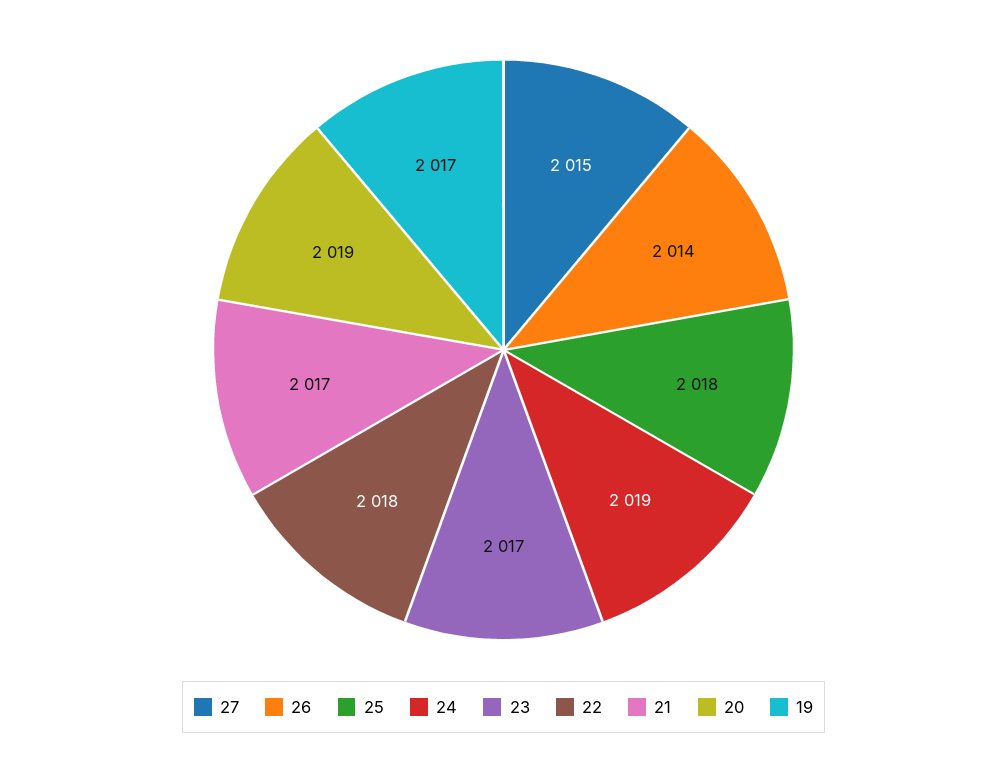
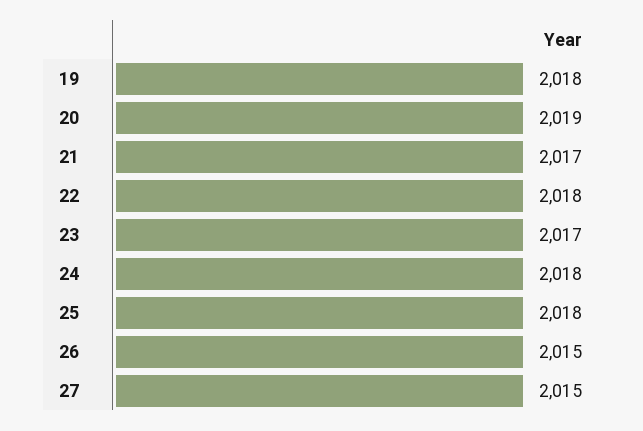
  {
    "27": 2015,
-   "26": 2014,
+   "26": 2015,
    "25": 2018,
-   "24": 2019,
+   "24": 2018,
    "23": 2017,
    "22": 2018,
    "21": 2017,
    "20": 2019,
-   "19": 2017
+   "19": 2018
  }

